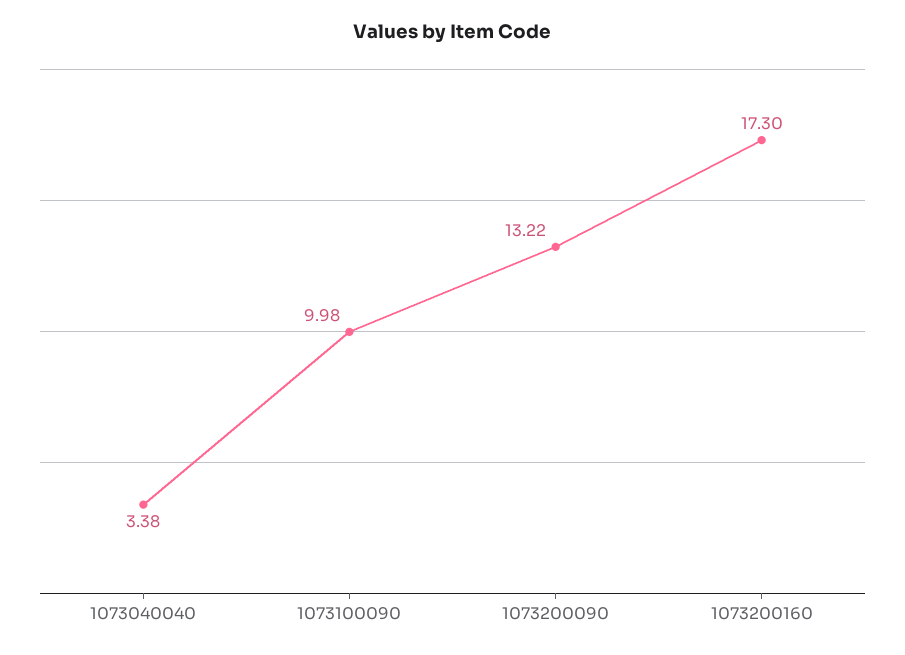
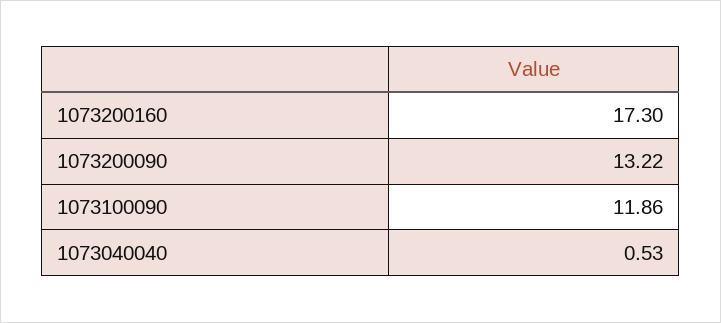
  {
-   "1073040040": 3.38,
+   "1073040040": 0.53,
-   "1073100090": 9.98,
+   "1073100090": 11.86,
    "1073200090": 13.22,
    "1073200160": 17.3
  }

